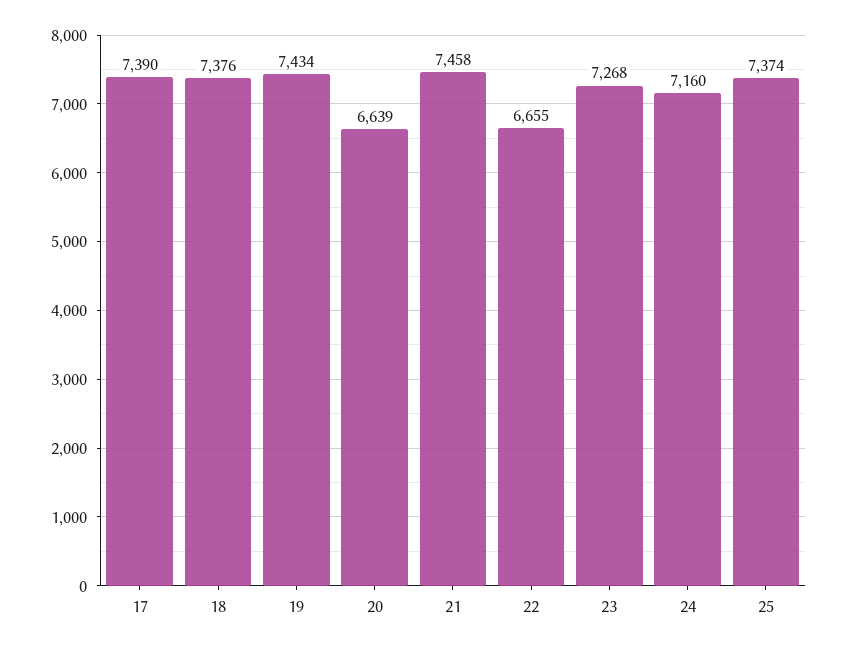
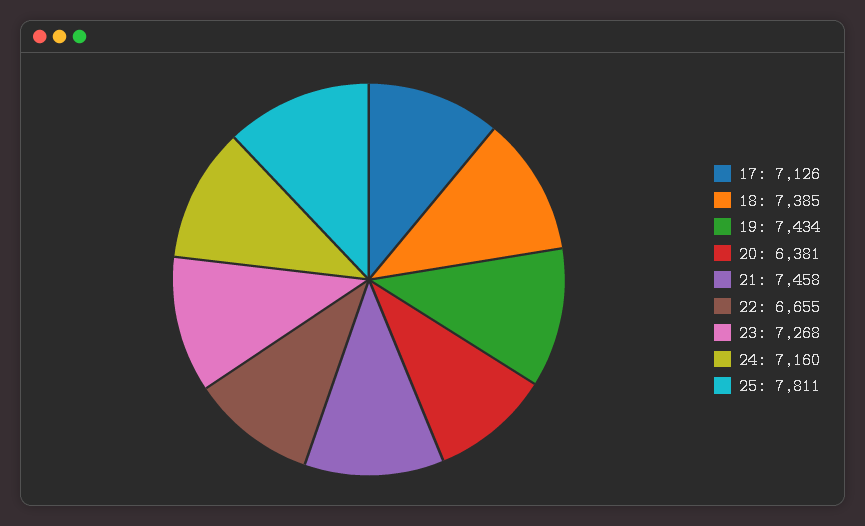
  {
-   "17": 7390,
+   "17": 7126,
-   "18": 7376,
+   "18": 7385,
    "19": 7434,
-   "20": 6639,
+   "20": 6381,
    "21": 7458,
    "22": 6655,
    "23": 7268,
    "24": 7160,
-   "25": 7374
+   "25": 7811
  }

